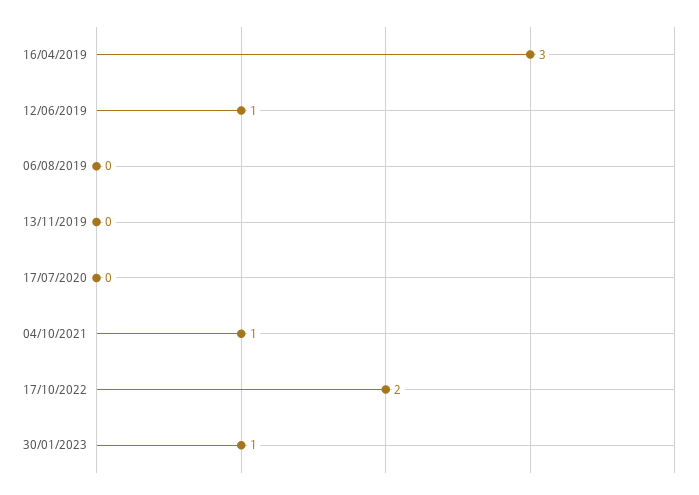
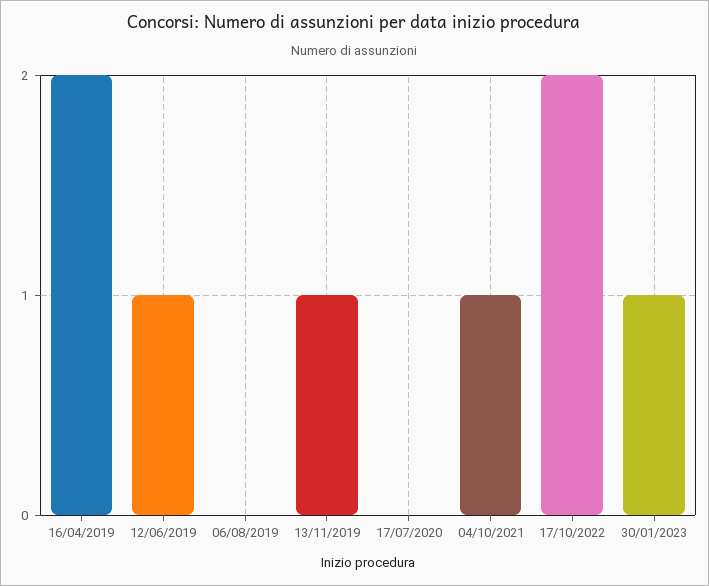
  {
-   "16/04/2019": 3,
+   "16/04/2019": 2,
    "12/06/2019": 1,
    "06/08/2019": 0,
-   "13/11/2019": 0,
+   "13/11/2019": 1,
    "17/07/2020": 0,
    "04/10/2021": 1,
    "17/10/2022": 2,
    "30/01/2023": 1
  }

